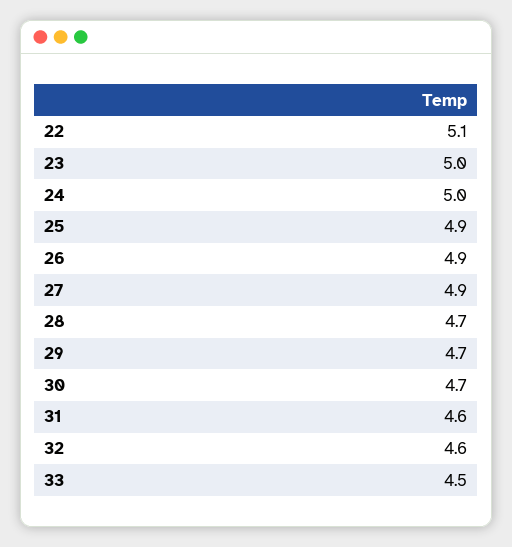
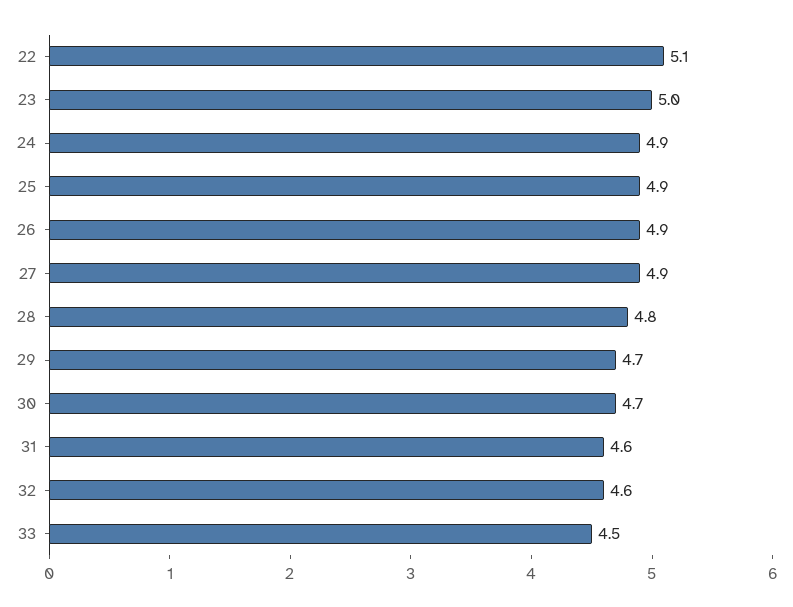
  {
    "22": 5.1,
    "23": 5,
-   "24": 5,
+   "24": 4.9,
    "25": 4.9,
    "26": 4.9,
    "27": 4.9,
-   "28": 4.7,
+   "28": 4.8,
    "29": 4.7,
    "30": 4.7,
    "31": 4.6,
    "32": 4.6,
    "33": 4.5
  }

